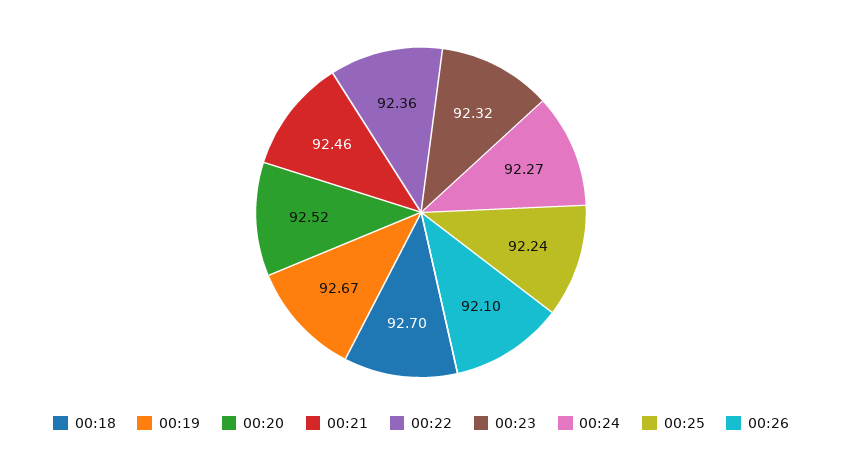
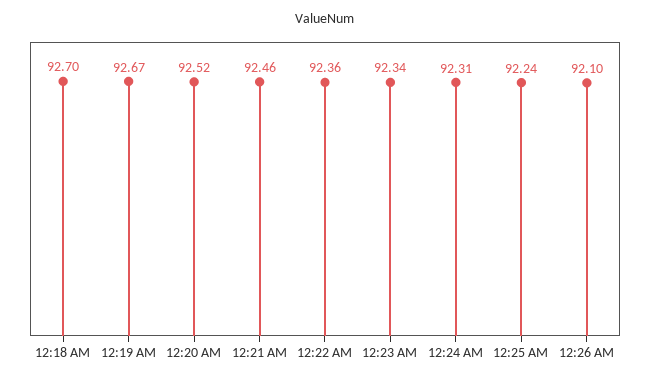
  {
    "00:18": 92.7,
    "00:19": 92.67,
    "00:20": 92.52,
    "00:21": 92.46,
    "00:22": 92.36,
-   "00:23": 92.32,
+   "00:23": 92.34,
-   "00:24": 92.27,
+   "00:24": 92.31,
    "00:25": 92.24,
    "00:26": 92.1
  }

